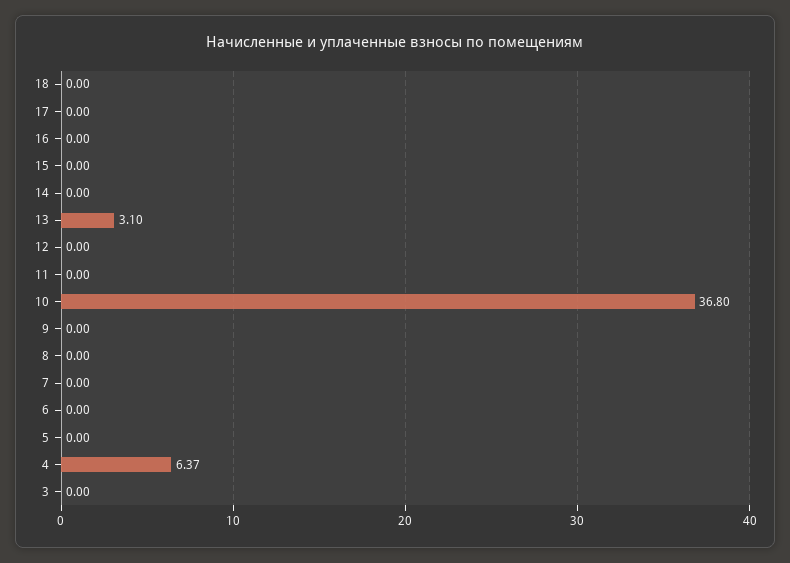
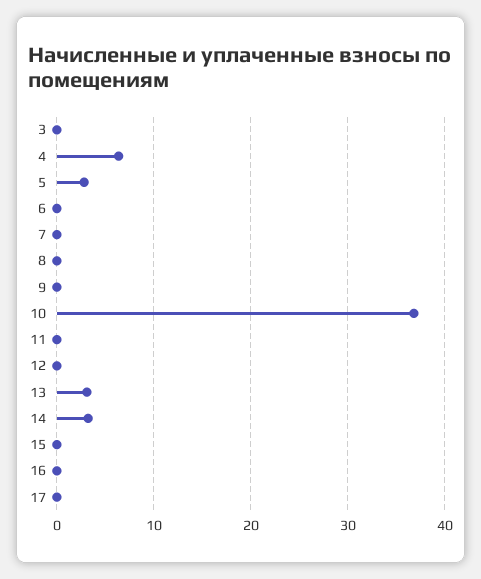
  {
-   "18": 0,
    "17": 0,
    "16": 0,
    "15": 0,
-   "14": 0,
+   "14": 3,
    "13": 3.1,
    "12": 0,
    "11": 0,
    "10": 36.8,
    "9": 0,
    "8": 0,
    "7": 0,
    "6": 0,
-   "5": 0,
+   "5": 3,
    "4": 6.37,
    "3": 0
  }

